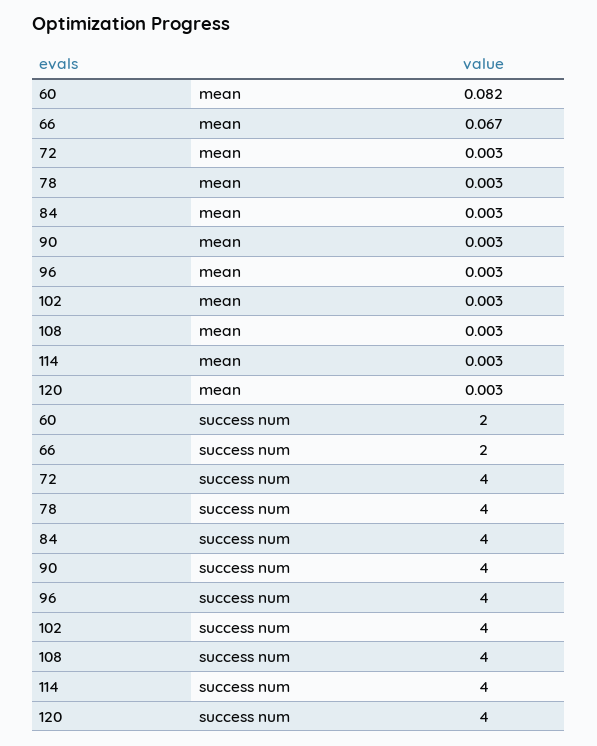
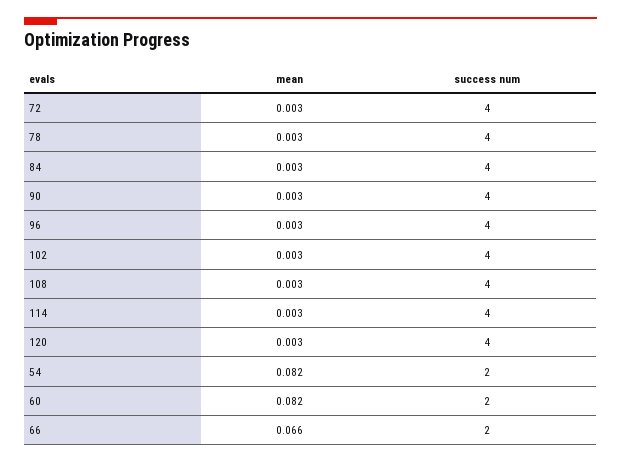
  {
    "60": {
      "mean": 0.082,
      "success num": 2
    },
    "66": {
-     "mean": 0.067,
+     "mean": 0.066,
      "success num": 2
    },
    "72": {
      "mean": 0.003,
      "success num": 4
    },
    "78": {
      "mean": 0.003,
      "success num": 4
    },
    "84": {
      "mean": 0.003,
      "success num": 4
    },
    "90": {
      "mean": 0.003,
      "success num": 4
    },
    "96": {
      "mean": 0.003,
      "success num": 4
    },
    "102": {
      "mean": 0.003,
      "success num": 4
    },
    "108": {
      "mean": 0.003,
      "success num": 4
    },
    "114": {
      "mean": 0.003,
      "success num": 4
    },
    "120": {
      "mean": 0.003,
      "success num": 4
-   }
+   },
+   "54": {
+     "mean": 0.082,
+     "success num": 2
+   }
  }

